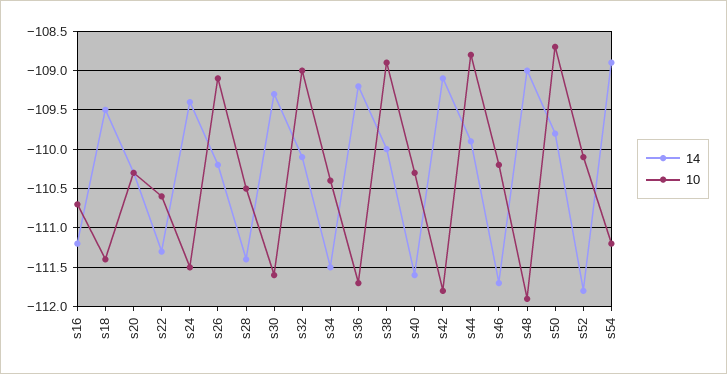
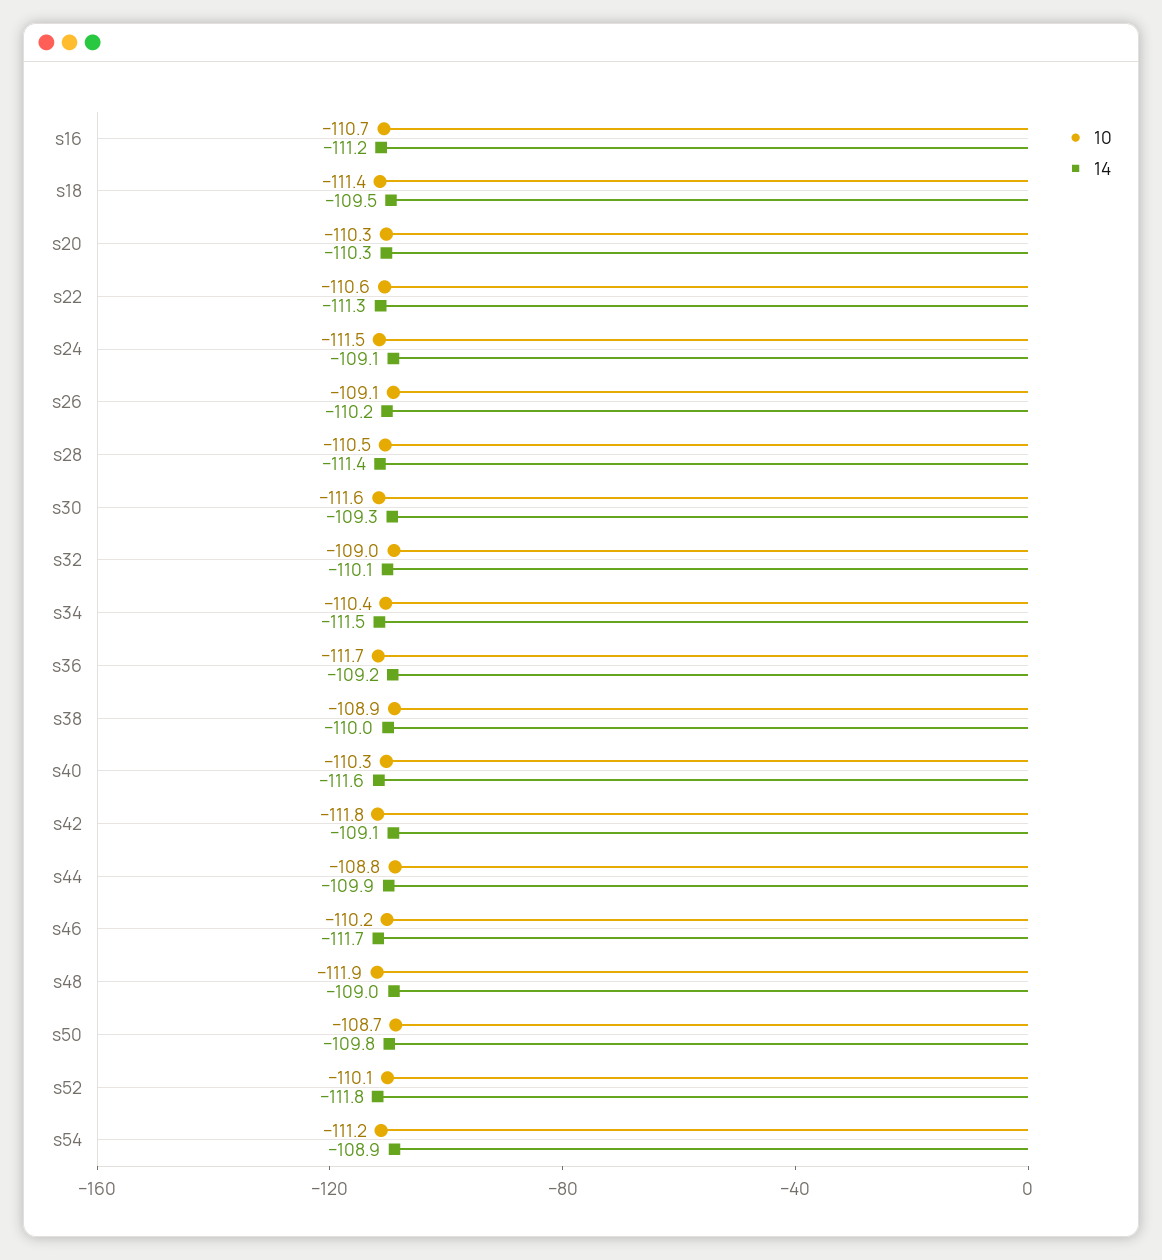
  {
    "14": {
      "s16": -111.2,
      "s18": -109.5,
      "s20": -110.3,
      "s22": -111.3,
-     "s24": -109.4,
+     "s24": -109.1,
      "s26": -110.2,
      "s28": -111.4,
      "s30": -109.3,
      "s32": -110.1,
      "s34": -111.5,
      "s36": -109.2,
      "s38": -110,
      "s40": -111.6,
      "s42": -109.1,
      "s44": -109.9,
      "s46": -111.7,
      "s48": -109,
      "s50": -109.8,
      "s52": -111.8,
      "s54": -108.9
    },
    "10": {
      "s16": -110.7,
      "s18": -111.4,
      "s20": -110.3,
      "s22": -110.6,
      "s24": -111.5,
      "s26": -109.1,
      "s28": -110.5,
      "s30": -111.6,
      "s32": -109,
      "s34": -110.4,
      "s36": -111.7,
      "s38": -108.9,
      "s40": -110.3,
      "s42": -111.8,
      "s44": -108.8,
      "s46": -110.2,
      "s48": -111.9,
      "s50": -108.7,
      "s52": -110.1,
      "s54": -111.2
    }
  }

